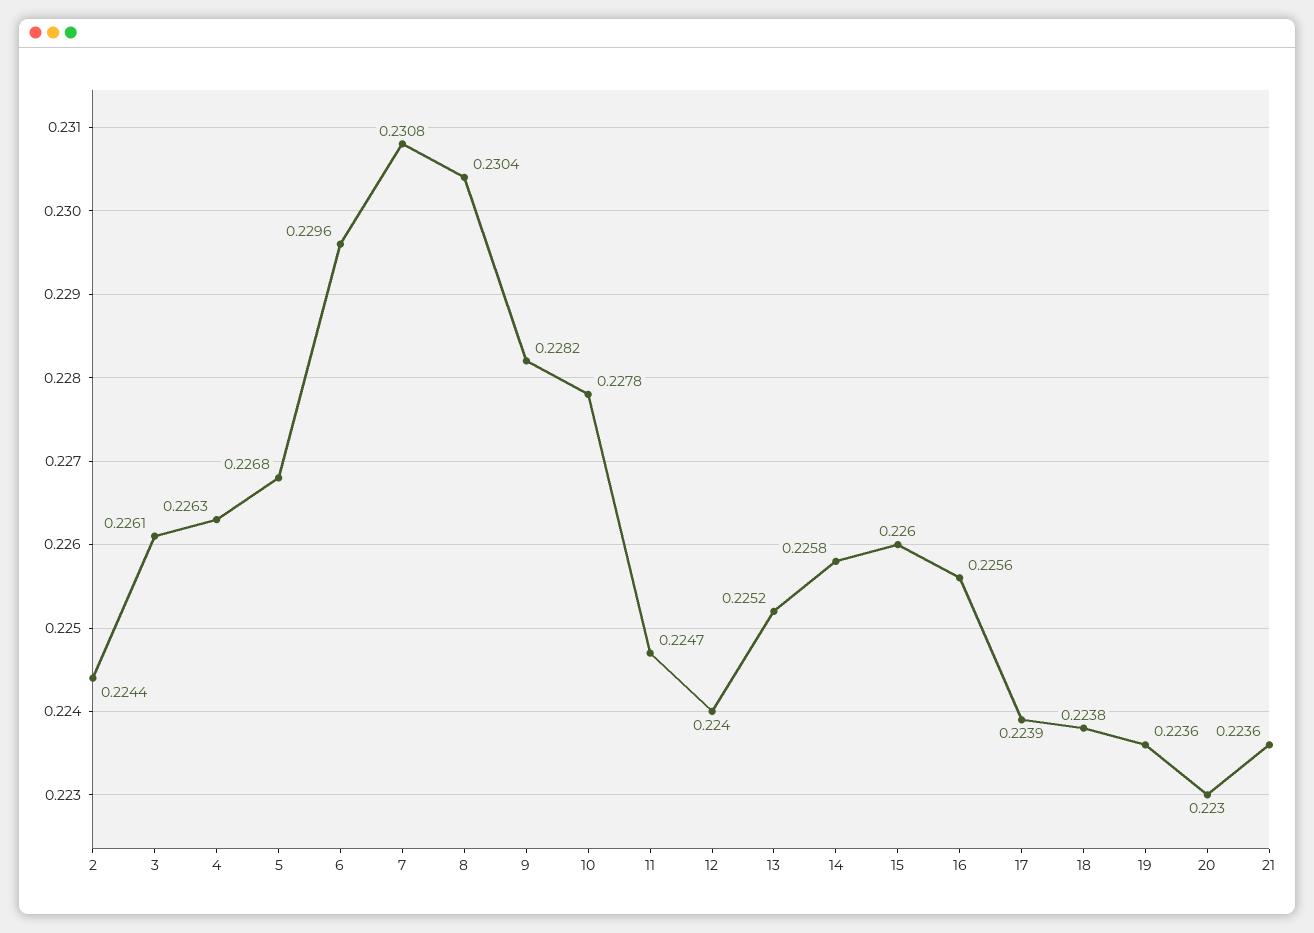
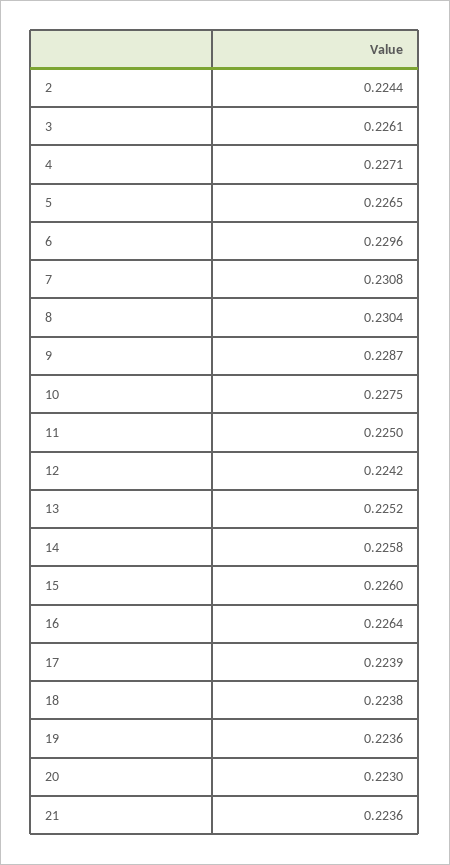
  {
    "2": 0.2244,
    "3": 0.2261,
-   "4": 0.2263,
+   "4": 0.2271,
-   "5": 0.2268,
+   "5": 0.2265,
    "6": 0.2296,
    "7": 0.2308,
    "8": 0.2304,
-   "9": 0.2282,
+   "9": 0.2287,
-   "10": 0.2278,
+   "10": 0.2275,
-   "11": 0.2247,
+   "11": 0.225,
-   "12": 0.224,
+   "12": 0.2242,
    "13": 0.2252,
    "14": 0.2258,
    "15": 0.226,
-   "16": 0.2256,
+   "16": 0.2264,
    "17": 0.2239,
    "18": 0.2238,
    "19": 0.2236,
    "20": 0.223,
    "21": 0.2236
  }

